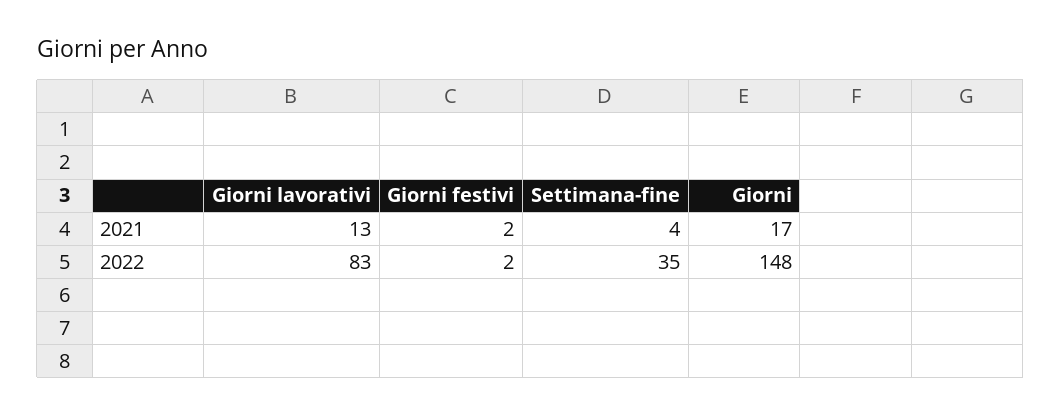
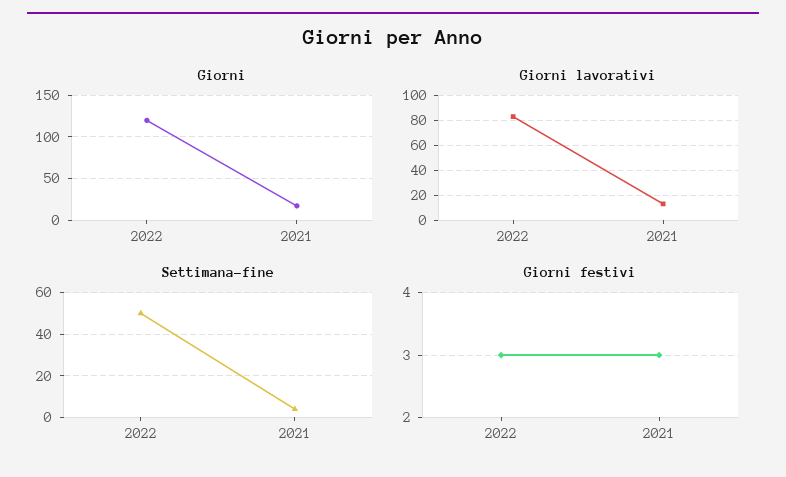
  {
    "Giorni lavorativi": {
      "2021": 13,
      "2022": 83
    },
    "Giorni festivi": {
-     "2021": 2,
+     "2021": 3,
-     "2022": 2
+     "2022": 3
    },
    "Settimana-fine": {
      "2021": 4,
-     "2022": 35
+     "2022": 50
    },
    "Giorni": {
      "2021": 17,
-     "2022": 148
+     "2022": 120
    }
  }

